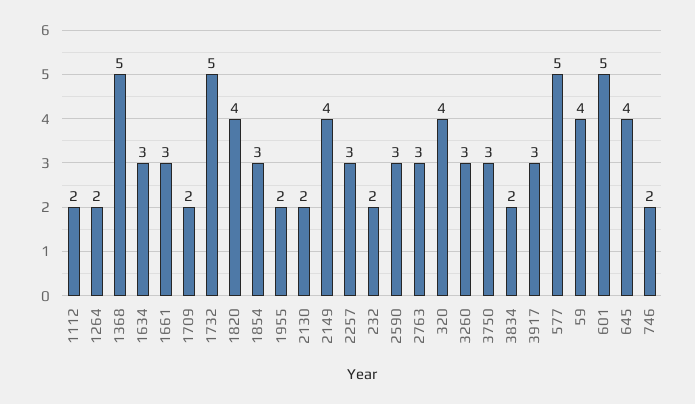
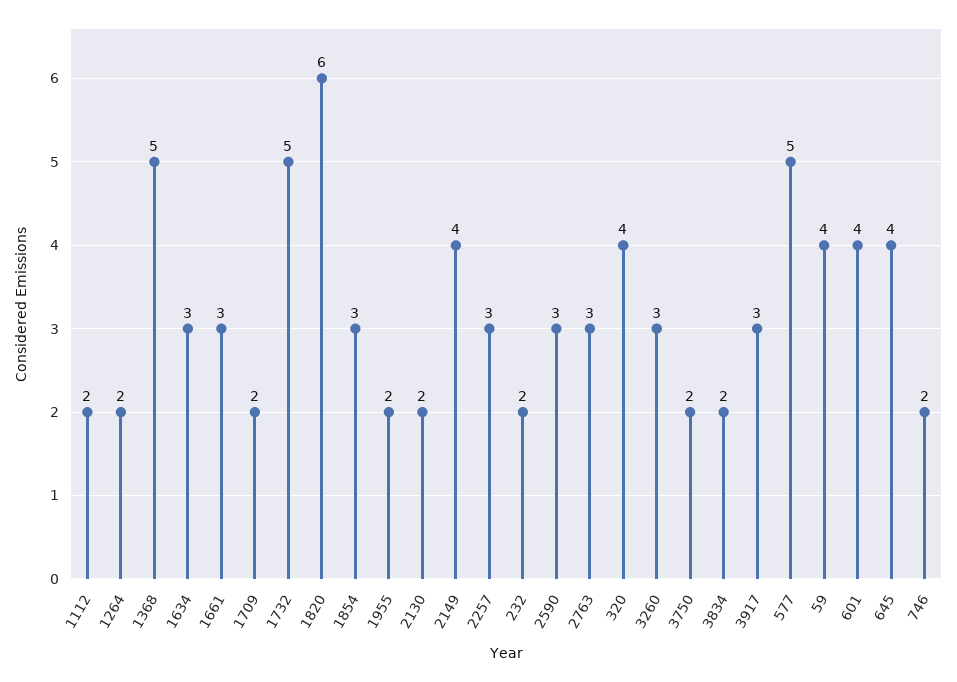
  {
    "1112": 2,
    "1264": 2,
    "1368": 5,
    "1634": 3,
    "1661": 3,
    "1709": 2,
    "1732": 5,
-   "1820": 4,
+   "1820": 6,
    "1854": 3,
    "1955": 2,
    "2130": 2,
    "2149": 4,
    "2257": 3,
    "232": 2,
    "2590": 3,
    "2763": 3,
    "320": 4,
    "3260": 3,
-   "3750": 3,
+   "3750": 2,
    "3834": 2,
    "3917": 3,
    "577": 5,
    "59": 4,
-   "601": 5,
+   "601": 4,
    "645": 4,
    "746": 2
  }

